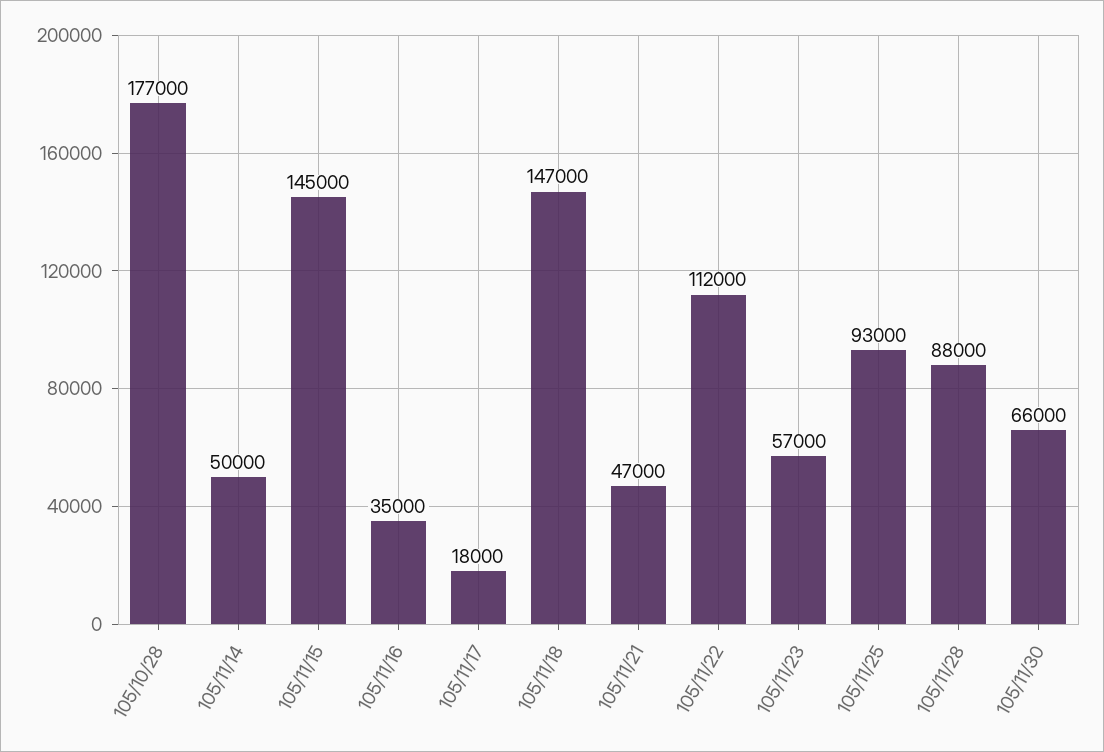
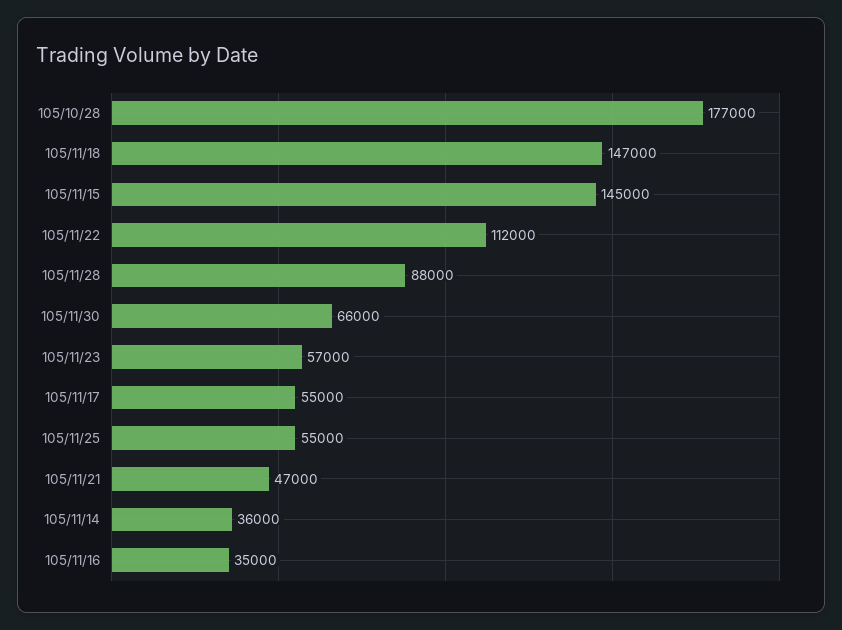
  {
    "105/10/28": 177000,
-   "105/11/14": 50000,
+   "105/11/14": 36000,
    "105/11/15": 145000,
    "105/11/16": 35000,
-   "105/11/17": 18000,
+   "105/11/17": 55000,
    "105/11/18": 147000,
    "105/11/21": 47000,
    "105/11/22": 112000,
    "105/11/23": 57000,
-   "105/11/25": 93000,
+   "105/11/25": 55000,
    "105/11/28": 88000,
    "105/11/30": 66000
  }

